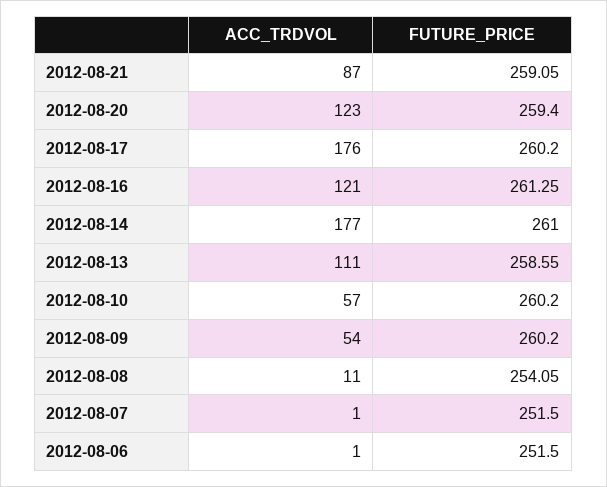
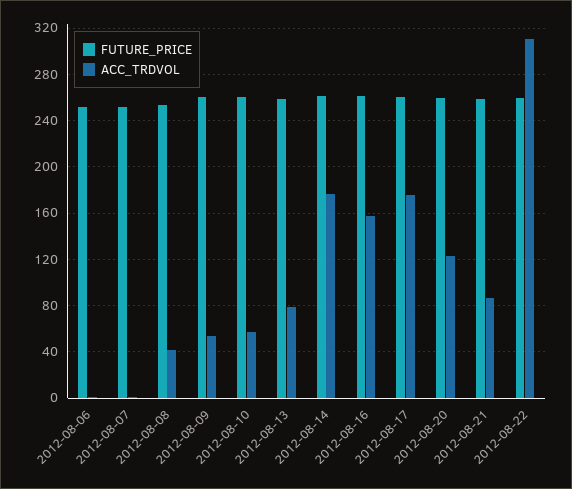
  {
    "ACC_TRDVOL": {
      "2012-08-21": 87,
      "2012-08-20": 123,
      "2012-08-17": 176,
-     "2012-08-16": 121,
+     "2012-08-16": 160,
      "2012-08-14": 177,
-     "2012-08-13": 111,
+     "2012-08-13": 80,
      "2012-08-10": 57,
      "2012-08-09": 54,
-     "2012-08-08": 11,
+     "2012-08-08": 40,
      "2012-08-07": 1,
-     "2012-08-06": 1
+     "2012-08-06": 1,
+     "2012-08-22": 310
    },
    "FUTURE_PRICE": {
      "2012-08-21": 259.05,
      "2012-08-20": 259.4,
      "2012-08-17": 260.2,
      "2012-08-16": 261.25,
      "2012-08-14": 261,
      "2012-08-13": 258.55,
      "2012-08-10": 260.2,
      "2012-08-09": 260.2,
      "2012-08-08": 254.05,
      "2012-08-07": 251.5,
-     "2012-08-06": 251.5
+     "2012-08-06": 251.5,
+     "2012-08-22": 260
    }
  }

